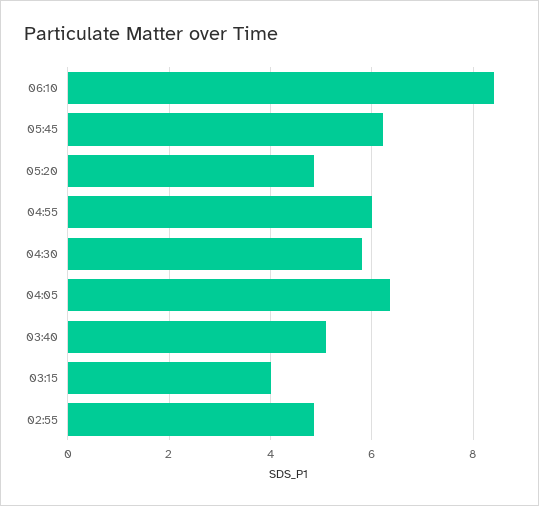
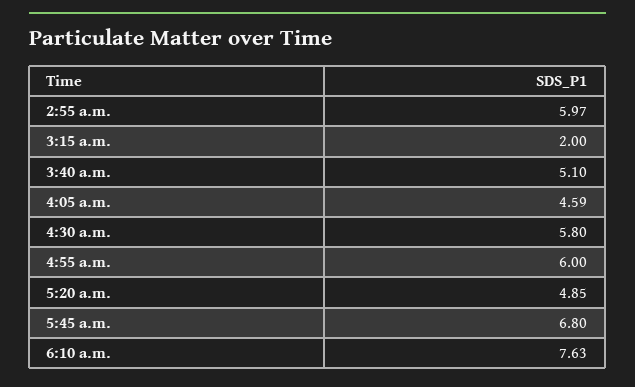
  {
-   "06:10": 8.4,
+   "06:10": 7.63,
-   "05:45": 6.2,
+   "05:45": 6.8,
    "05:20": 4.85,
    "04:55": 6,
    "04:30": 5.8,
-   "04:05": 6.4,
+   "04:05": 4.59,
    "03:40": 5.1,
-   "03:15": 4,
+   "03:15": 2,
-   "02:55": 4.8
+   "02:55": 5.97
  }

